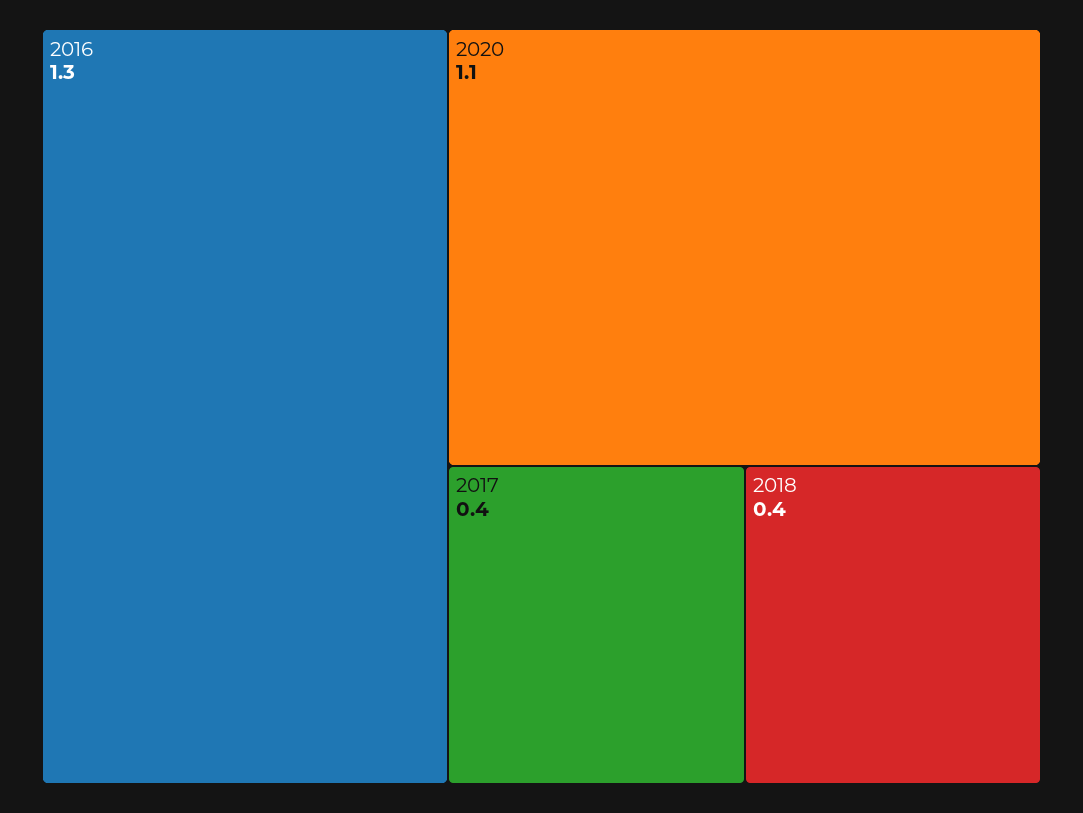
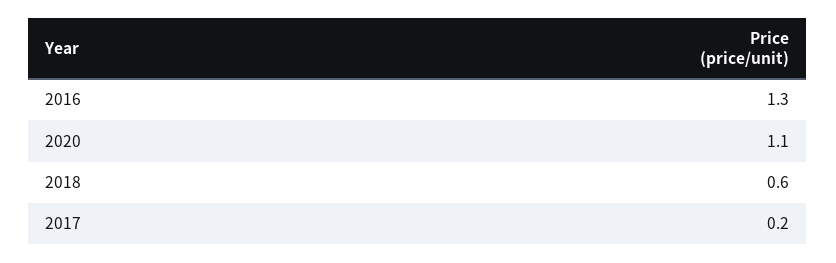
  {
    "2016": 1.3,
    "2020": 1.1,
-   "2017": 0.4,
+   "2017": 0.2,
-   "2018": 0.4
+   "2018": 0.6
  }

